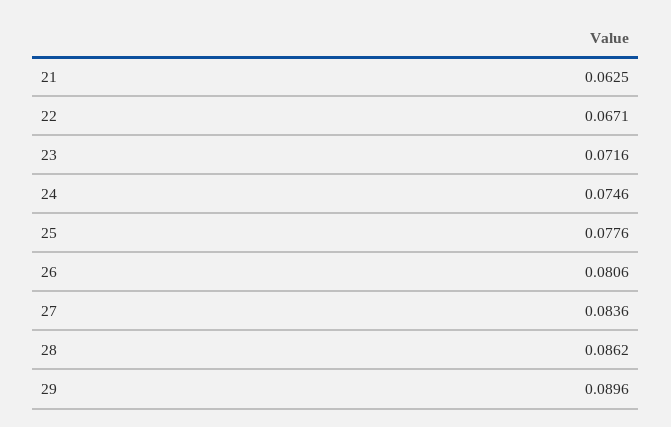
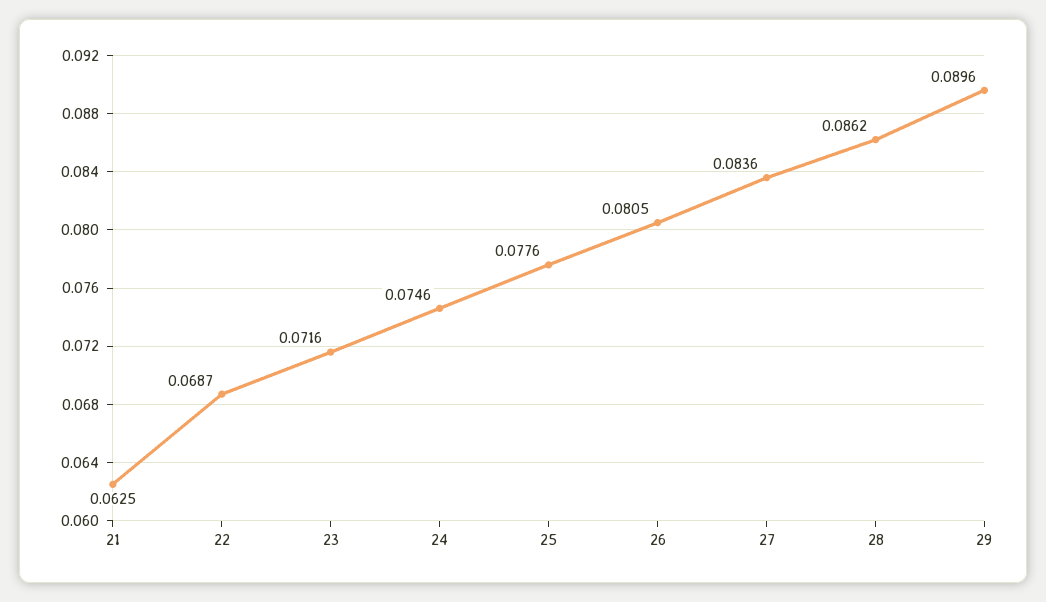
  {
    "21": 0.0625,
-   "22": 0.0671,
+   "22": 0.0687,
    "23": 0.0716,
    "24": 0.0746,
    "25": 0.0776,
-   "26": 0.0806,
+   "26": 0.0805,
    "27": 0.0836,
    "28": 0.0862,
    "29": 0.0896
  }

